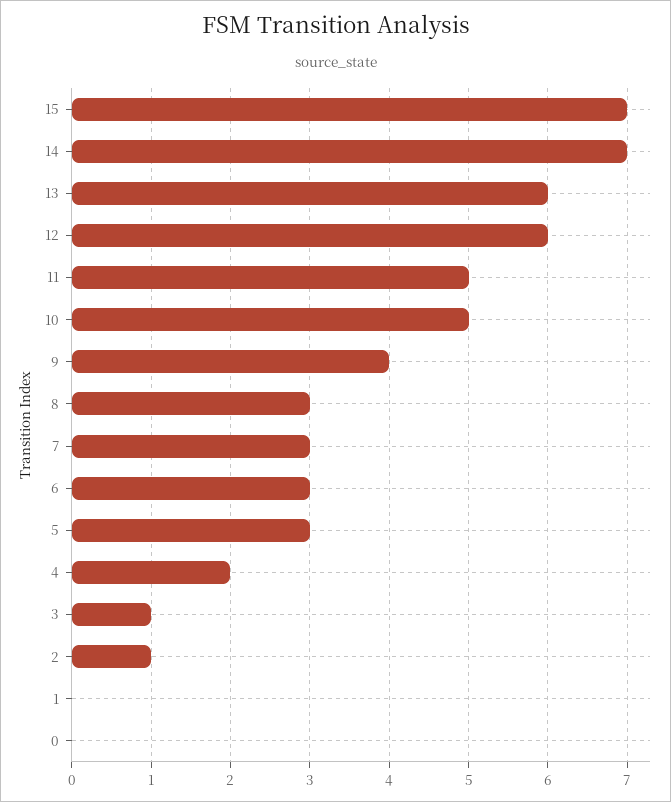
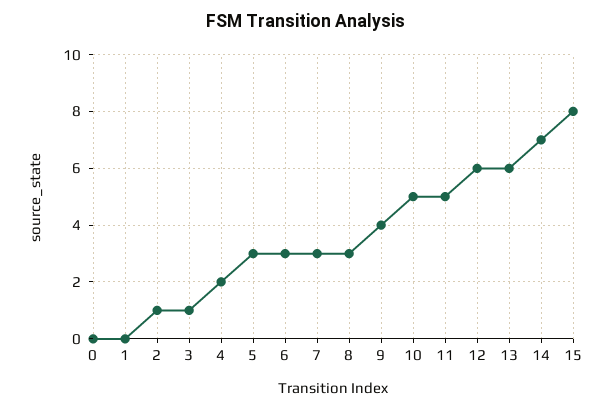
  {
-   "15": 7,
+   "15": 8,
    "14": 7,
    "13": 6,
    "12": 6,
    "11": 5,
    "10": 5,
    "9": 4,
    "8": 3,
    "7": 3,
    "6": 3,
    "5": 3,
    "4": 2,
    "3": 1,
    "2": 1,
    "1": 0,
    "0": 0
  }

